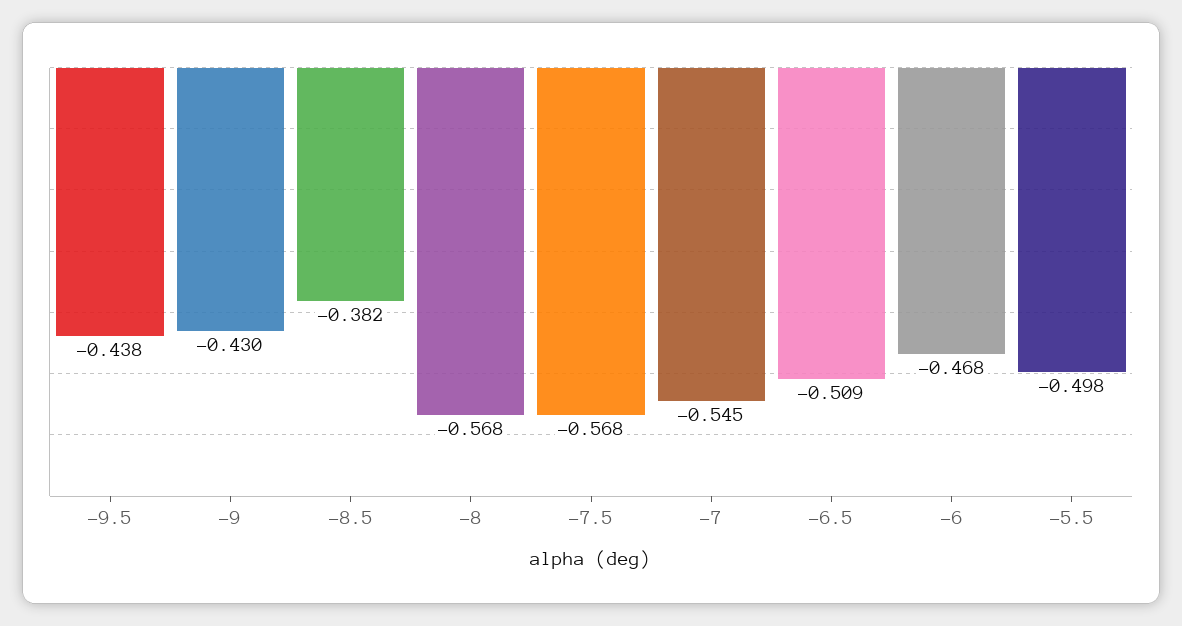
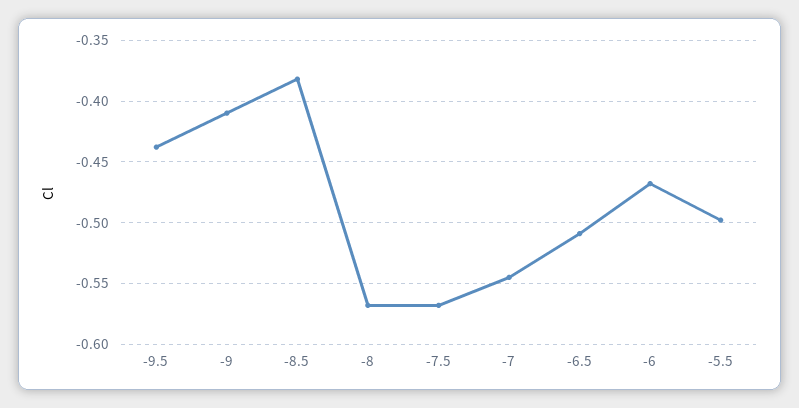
  {
    "-9.5": -0.438,
-   "-9": -0.43,
+   "-9": -0.41,
    "-8.5": -0.382,
    "-8": -0.568,
    "-7.5": -0.568,
    "-7": -0.545,
    "-6.5": -0.509,
    "-6": -0.468,
    "-5.5": -0.498
  }

